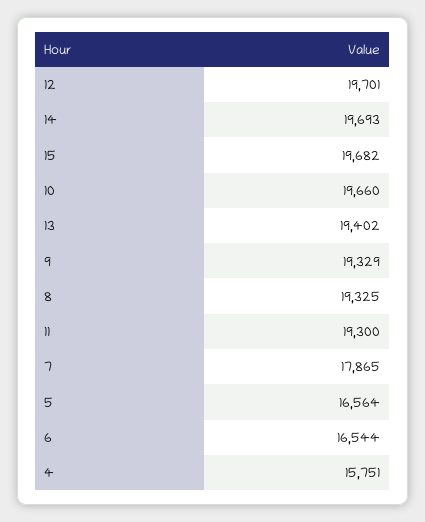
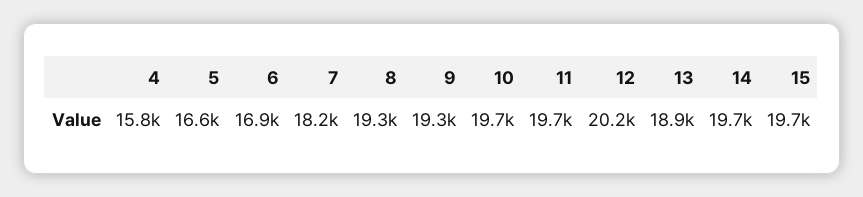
  {
-   "12": 19701,
+   "12": 20200,
    "14": 19693,
    "15": 19682,
    "10": 19660,
-   "13": 19402,
+   "13": 18900,
    "9": 19329,
    "8": 19325,
-   "11": 19300,
+   "11": 19700,
-   "7": 17865,
+   "7": 18200,
    "5": 16564,
-   "6": 16544,
+   "6": 16900,
    "4": 15751
  }

